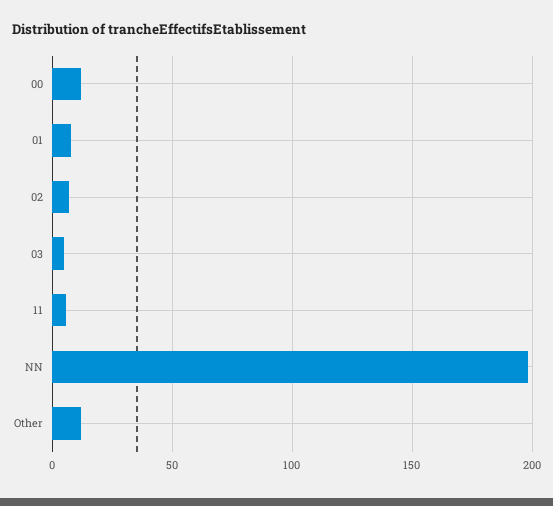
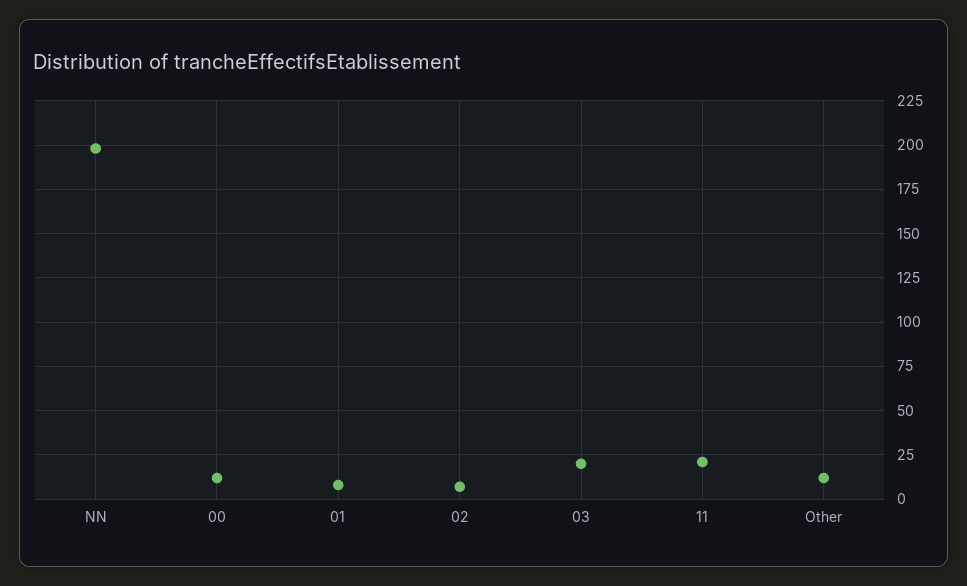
  {
    "00": 10,
    "01": 10,
    "02": 5,
-   "03": 5,
+   "03": 20,
-   "11": 5,
+   "11": 20,
    "NN": 200,
    "Other": 10
  }

